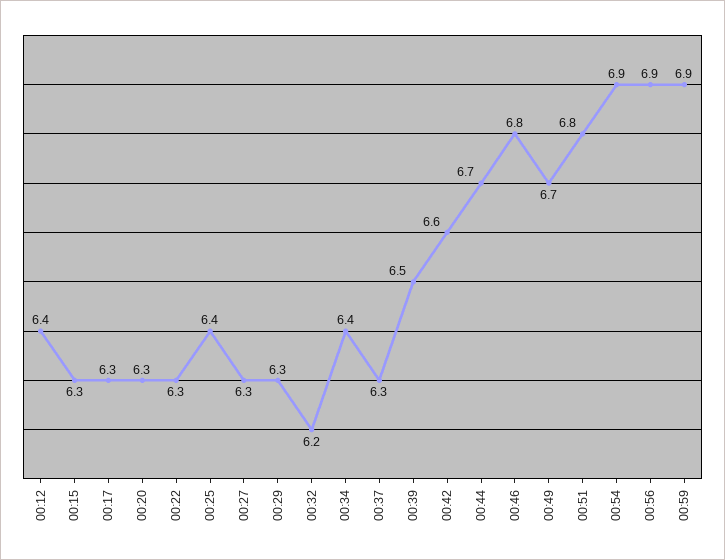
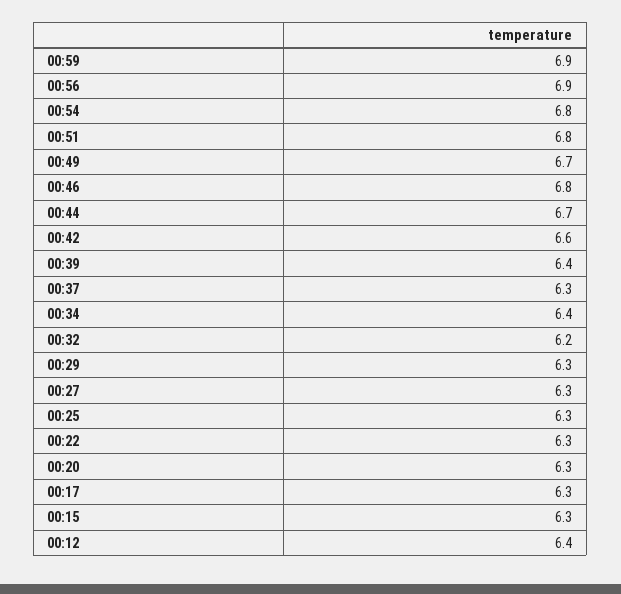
  {
    "00:12": 6.4,
    "00:15": 6.3,
    "00:17": 6.3,
    "00:20": 6.3,
    "00:22": 6.3,
-   "00:25": 6.4,
+   "00:25": 6.3,
    "00:27": 6.3,
    "00:29": 6.3,
    "00:32": 6.2,
    "00:34": 6.4,
    "00:37": 6.3,
-   "00:39": 6.5,
+   "00:39": 6.4,
    "00:42": 6.6,
    "00:44": 6.7,
    "00:46": 6.8,
    "00:49": 6.7,
    "00:51": 6.8,
-   "00:54": 6.9,
+   "00:54": 6.8,
    "00:56": 6.9,
    "00:59": 6.9
  }

